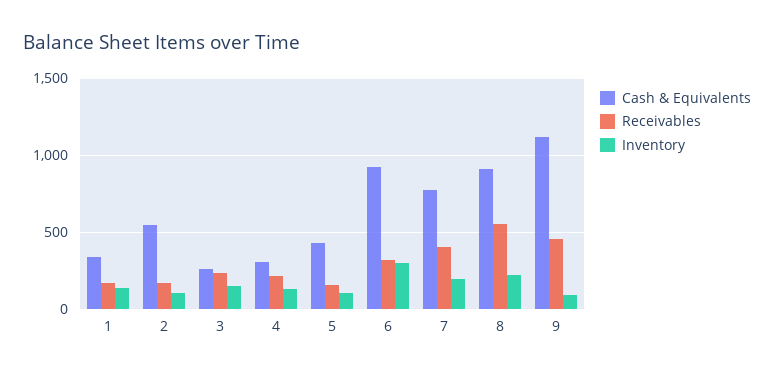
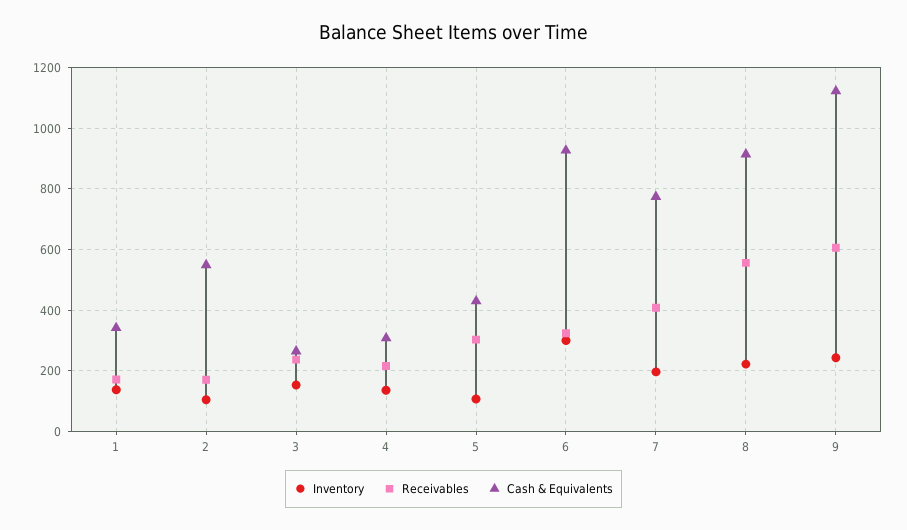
  {
    "Cash & Equivalents": {
      "1": 340,
      "2": 540,
      "3": 260,
      "4": 300,
      "5": 420,
      "6": 920,
      "7": 780,
      "8": 920,
      "9": 1120
    },
    "Receivables": {
      "1": 180,
      "2": 180,
      "3": 240,
      "4": 220,
-     "5": 150,
+     "5": 300,
      "6": 320,
      "7": 400,
      "8": 560,
-     "9": 450
+     "9": 600
    },
    "Inventory": {
      "1": 140,
      "2": 100,
      "3": 160,
      "4": 140,
      "5": 100,
      "6": 300,
      "7": 200,
      "8": 220,
-     "9": 100
+     "9": 240
    }
  }

